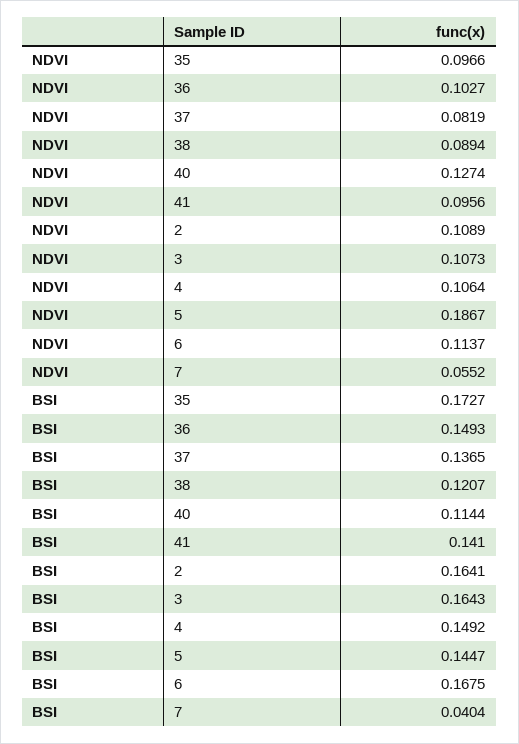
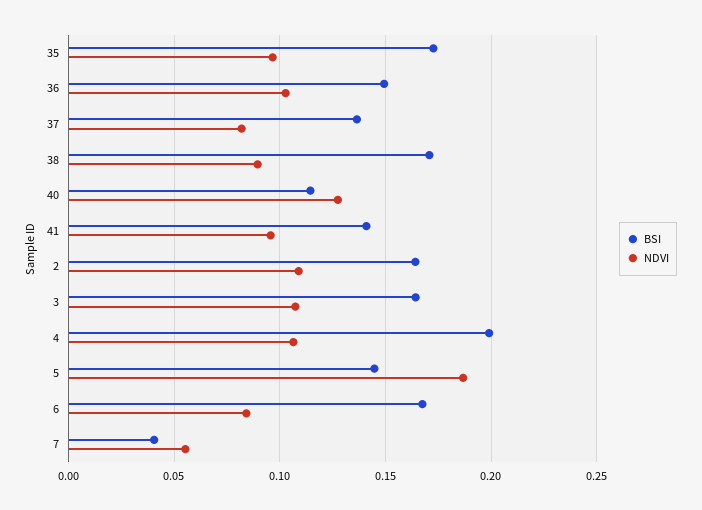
  {
    "NDVI": {
      "35": 0.0966,
      "36": 0.1027,
      "37": 0.0819,
      "38": 0.0894,
      "40": 0.1274,
      "41": 0.0956,
      "2": 0.1089,
      "3": 0.1073,
      "4": 0.1064,
      "5": 0.1867,
-     "6": 0.1137,
+     "6": 0.085,
      "7": 0.0552
    },
    "BSI": {
      "35": 0.1727,
      "36": 0.1493,
      "37": 0.1365,
-     "38": 0.1207,
+     "38": 0.17,
      "40": 0.1144,
      "41": 0.141,
      "2": 0.1641,
      "3": 0.1643,
-     "4": 0.1492,
+     "4": 0.2,
      "5": 0.1447,
      "6": 0.1675,
      "7": 0.0404
    }
  }

